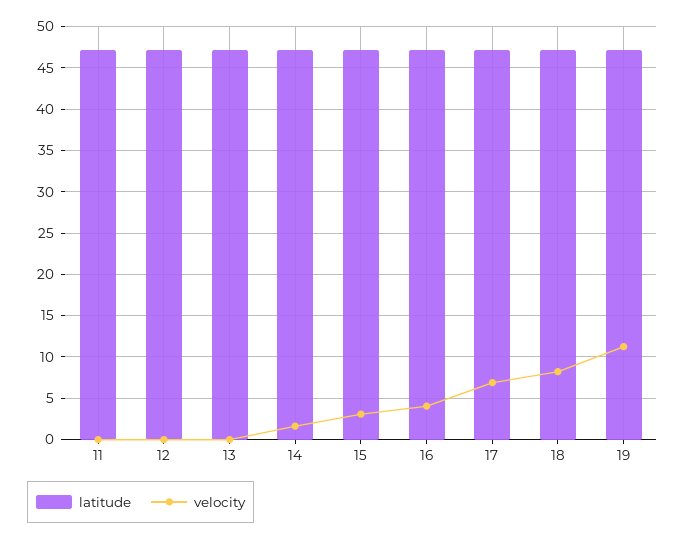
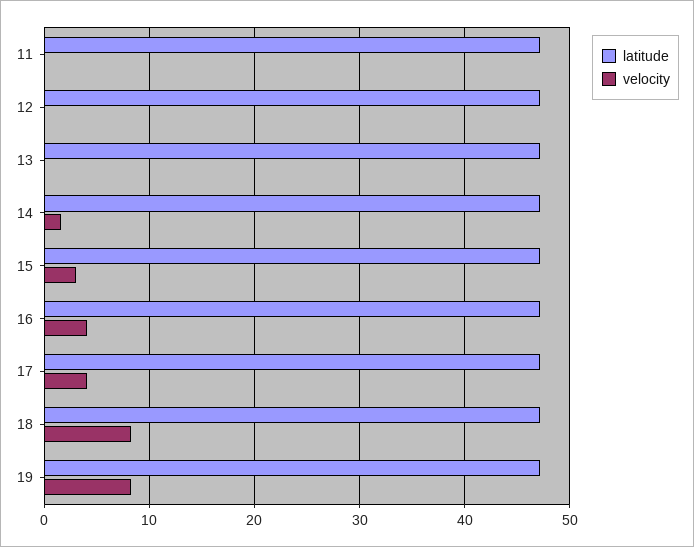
  {
    "latitude": {
      "11": 47,
      "12": 47,
      "13": 47,
      "14": 47,
      "15": 47,
      "16": 47,
      "17": 47,
      "18": 47,
      "19": 47
    },
    "velocity": {
      "11": 0,
      "12": 0,
      "13": 0,
      "14": 2,
      "15": 3,
      "16": 4,
-     "17": 7,
+     "17": 4,
      "18": 8,
-     "19": 11
+     "19": 8
    }
  }

